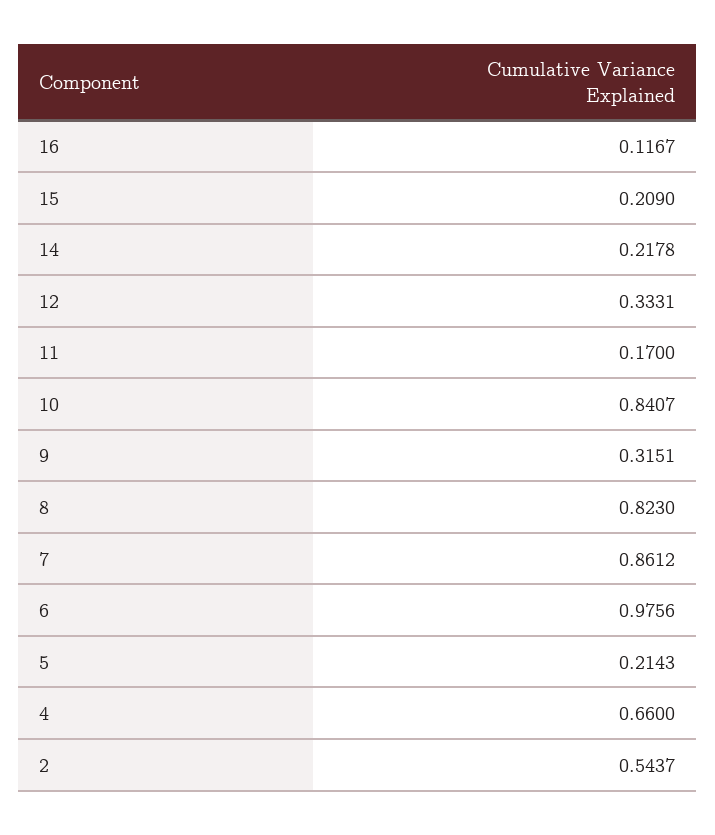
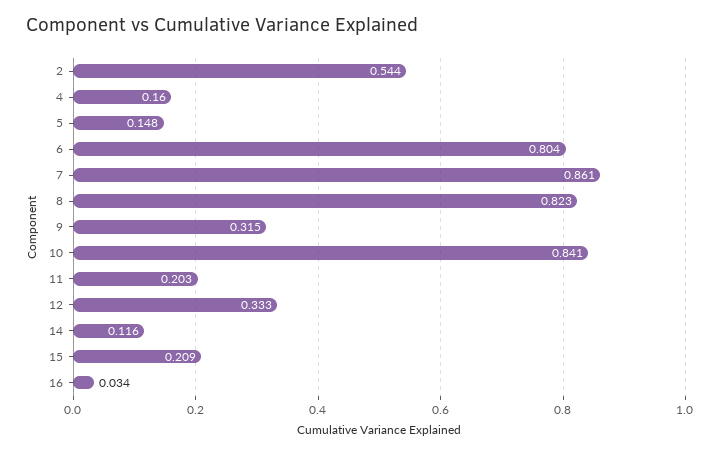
  {
-   "16": 0.1167,
+   "16": 0.034,
    "15": 0.209,
-   "14": 0.2178,
+   "14": 0.116,
    "12": 0.3331,
-   "11": 0.17,
+   "11": 0.203,
    "10": 0.8407,
    "9": 0.3151,
    "8": 0.823,
    "7": 0.8612,
-   "6": 0.9756,
+   "6": 0.804,
-   "5": 0.2143,
+   "5": 0.148,
-   "4": 0.66,
+   "4": 0.16,
    "2": 0.5437
  }

